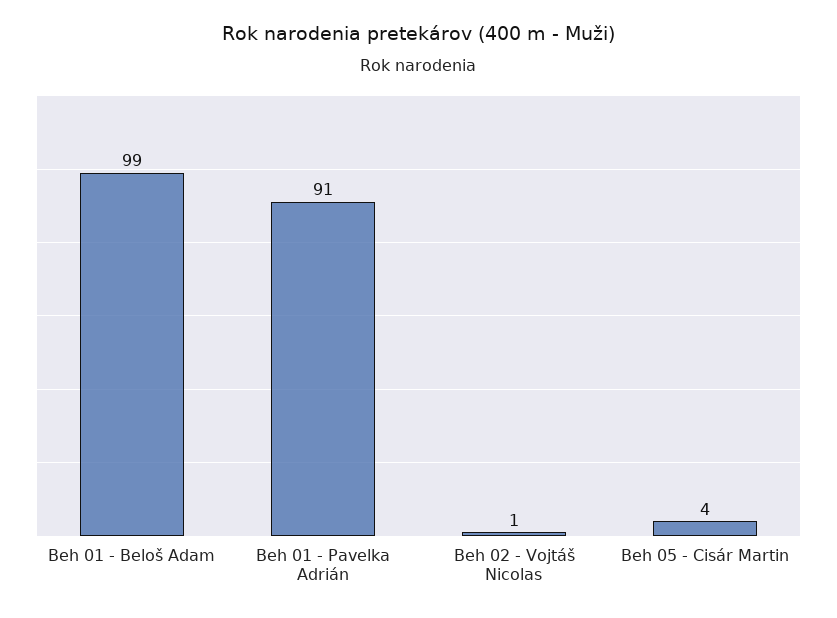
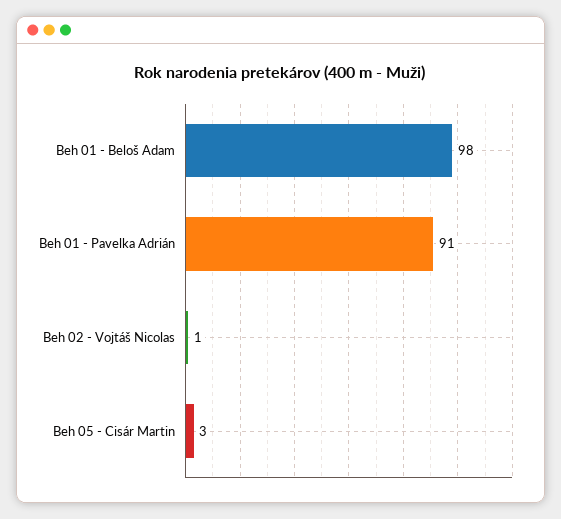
  {
-   "Beh 01 - Beloš Adam": 99,
+   "Beh 01 - Beloš Adam": 98,
    "Beh 01 - Pavelka Adrián": 91,
    "Beh 02 - Vojtáš Nicolas": 1,
-   "Beh 05 - Cisár Martin": 4
+   "Beh 05 - Cisár Martin": 3
  }

